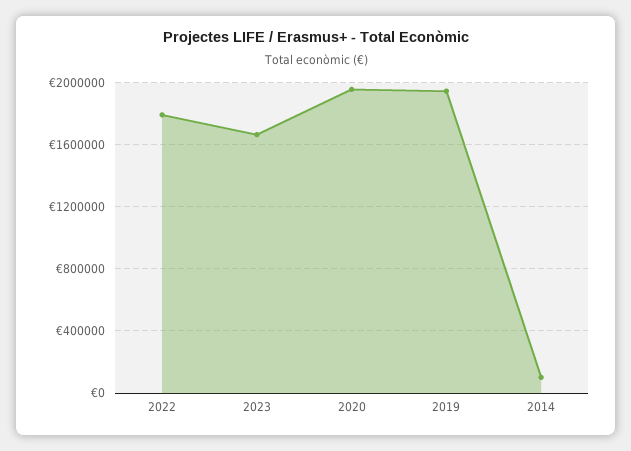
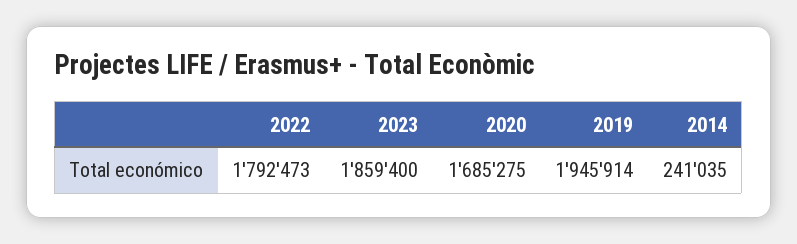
  {
    "2022": 1792473,
-   "2023": 1650000,
+   "2023": 1859400,
-   "2020": 1950000,
+   "2020": 1685275,
    "2019": 1945914,
-   "2014": 100000
+   "2014": 241035
  }

